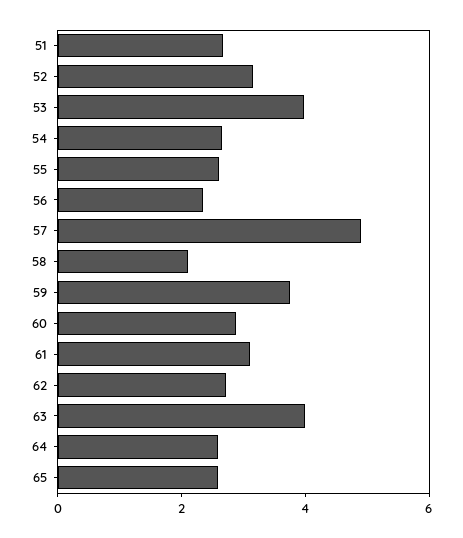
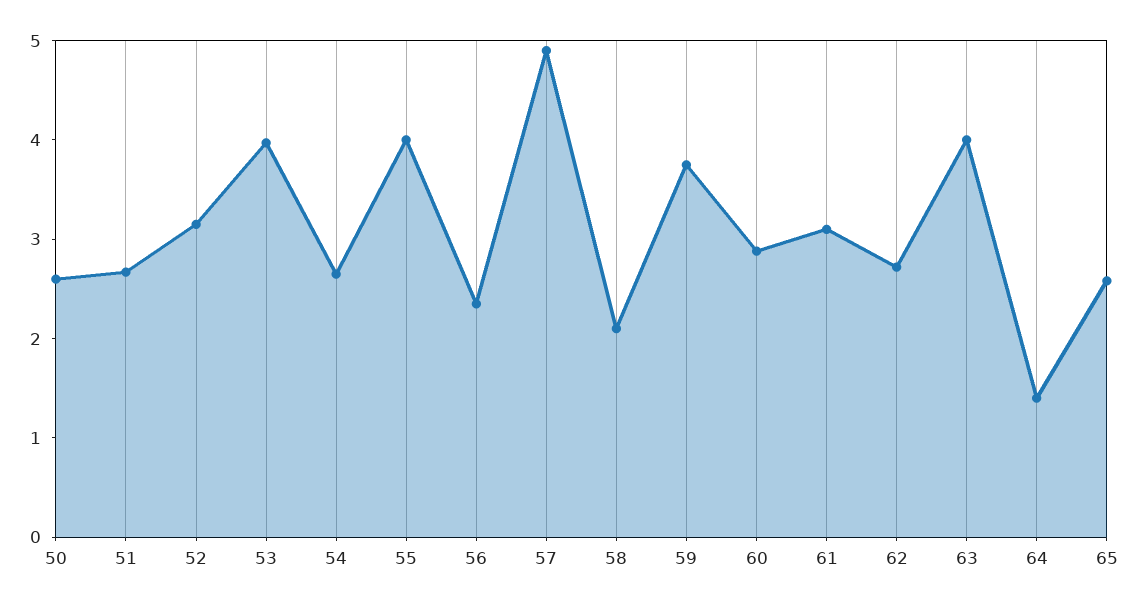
  {
    "51": 2.6,
    "52": 3.2,
    "53": 4,
    "54": 2.6,
-   "55": 2.5,
+   "55": 4,
    "56": 2.4,
    "57": 5,
    "58": 2.2,
    "59": 3.8,
    "60": 2.8,
    "61": 3.2,
    "62": 2.8,
    "63": 4,
-   "64": 2.5,
+   "64": 1.4,
-   "65": 2.6
+   "65": 2.6,
+   "50": 2.6
  }

